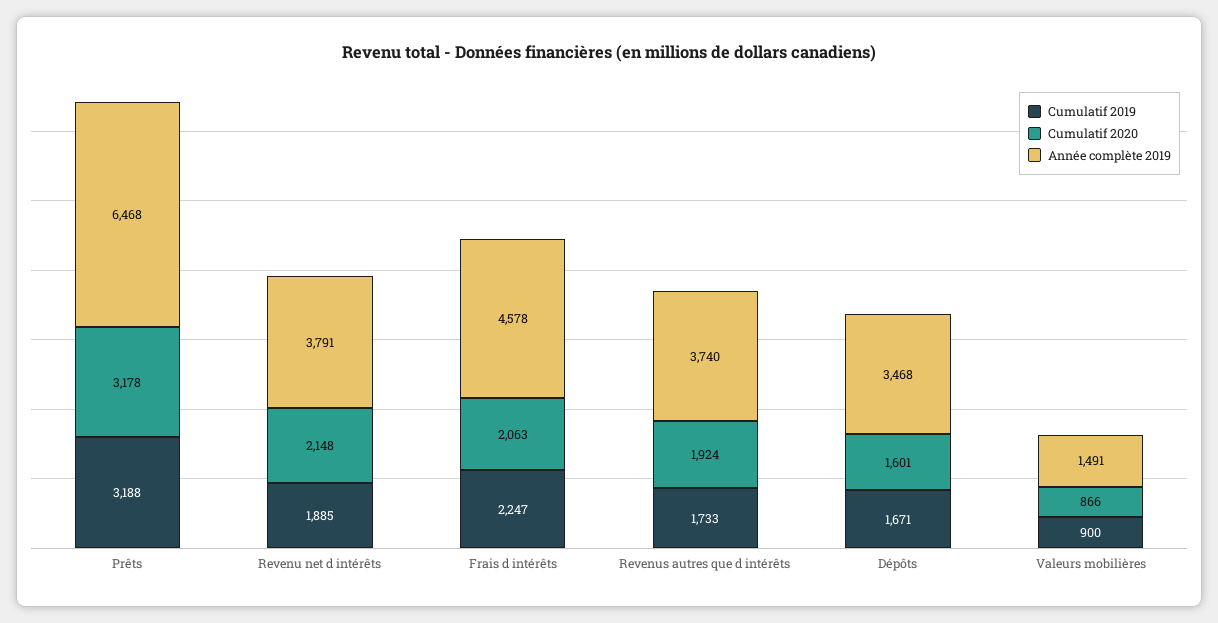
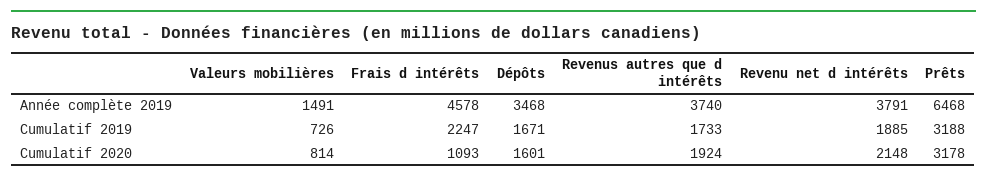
  {
    "Cumulatif 2019": {
      "Prêts": 3188,
      "Revenu net d intérêts": 1885,
      "Frais d intérêts": 2247,
      "Revenus autres que d intérêts": 1733,
      "Dépôts": 1671,
-     "Valeurs mobilières": 900
+     "Valeurs mobilières": 726
    },
    "Cumulatif 2020": {
      "Prêts": 3178,
      "Revenu net d intérêts": 2148,
-     "Frais d intérêts": 2063,
+     "Frais d intérêts": 1093,
      "Revenus autres que d intérêts": 1924,
      "Dépôts": 1601,
-     "Valeurs mobilières": 866
+     "Valeurs mobilières": 814
    },
    "Année complète 2019": {
      "Prêts": 6468,
      "Revenu net d intérêts": 3791,
      "Frais d intérêts": 4578,
      "Revenus autres que d intérêts": 3740,
      "Dépôts": 3468,
      "Valeurs mobilières": 1491
    }
  }

